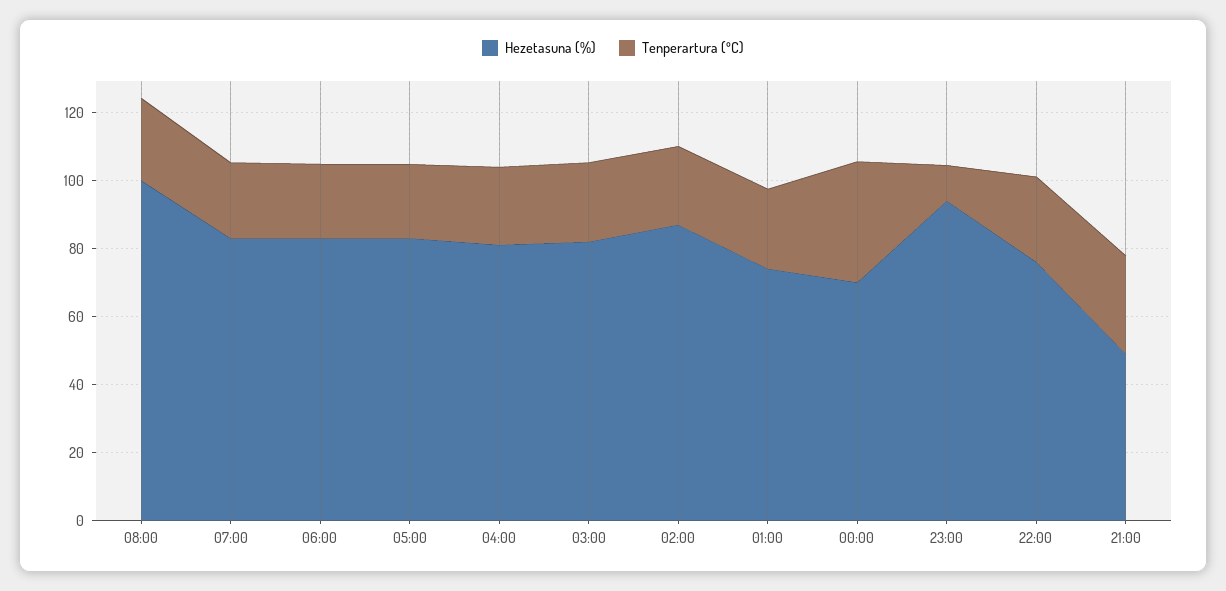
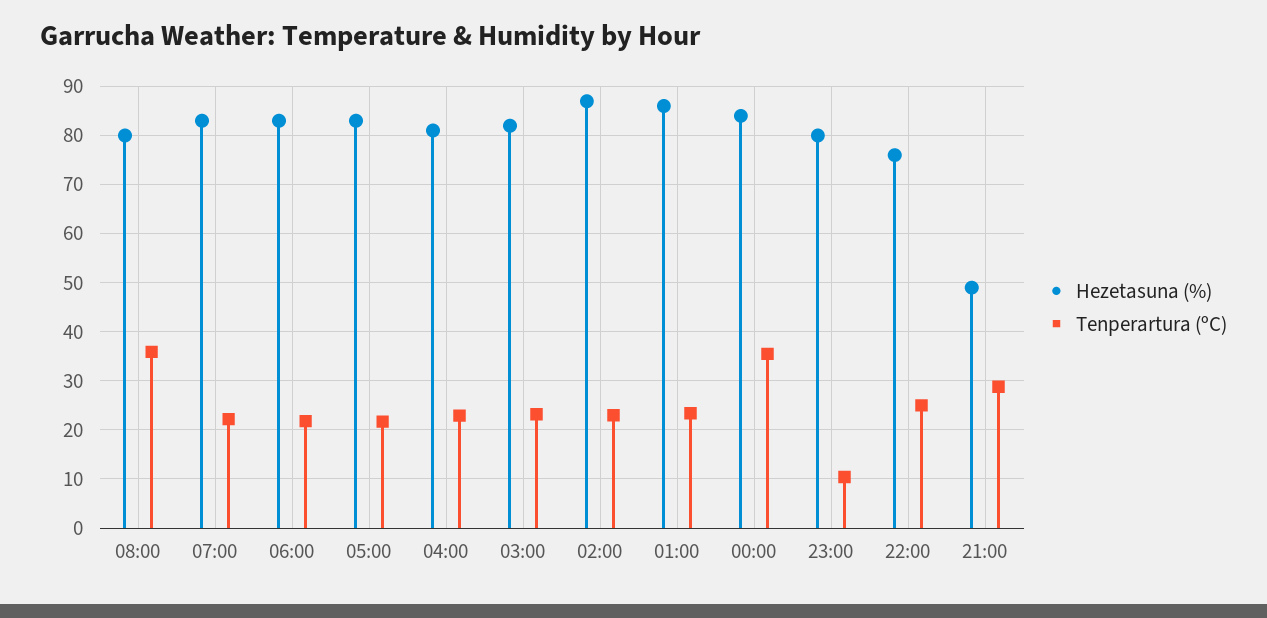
  {
    "Hezetasuna (%)": {
-     "08:00": 100,
+     "08:00": 80,
      "07:00": 84,
      "06:00": 84,
      "05:00": 84,
      "04:00": 82,
      "03:00": 82,
      "02:00": 88,
-     "01:00": 75,
+     "01:00": 86,
-     "00:00": 70,
+     "00:00": 84,
-     "23:00": 95,
+     "23:00": 80,
      "22:00": 76,
      "21:00": 50
    },
    "Tenperartura (ºC)": {
-     "08:00": 25,
+     "08:00": 36,
      "07:00": 22,
      "06:00": 22,
      "05:00": 22,
      "04:00": 22,
      "03:00": 24,
      "02:00": 24,
      "01:00": 24,
      "00:00": 36,
      "23:00": 10,
      "22:00": 26,
      "21:00": 28
    }
  }

